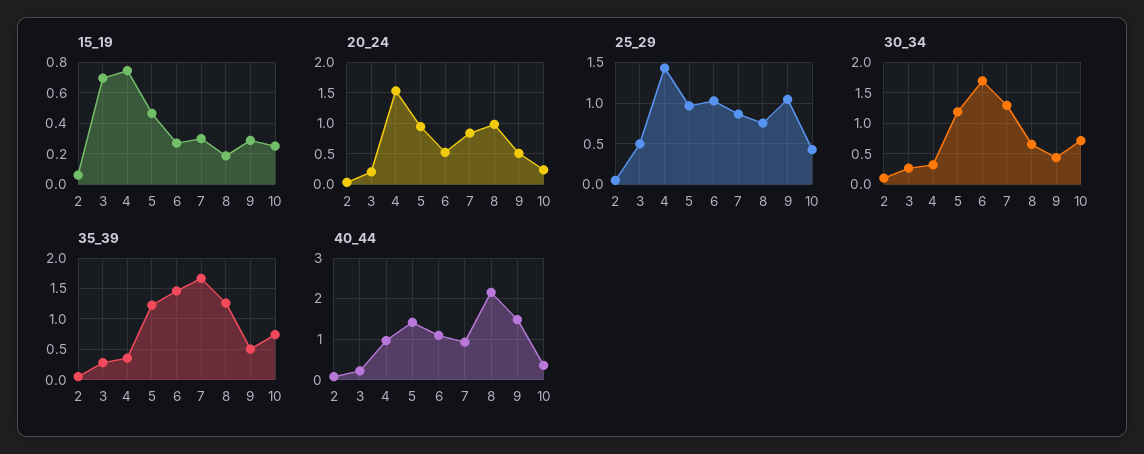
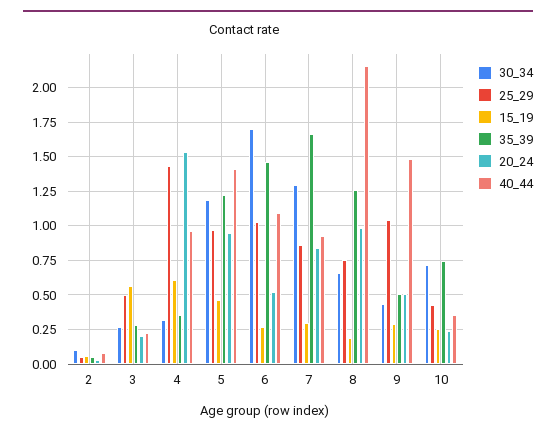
  {
    "15_19": {
      "2": 0.05,
-     "3": 0.7,
+     "3": 0.55,
-     "4": 0.75,
+     "4": 0.6,
      "5": 0.45,
      "6": 0.25,
      "7": 0.3,
      "8": 0.2,
      "9": 0.3,
      "10": 0.25
    },
    "20_24": {
      "2": 0.05,
      "3": 0.2,
      "4": 1.55,
      "5": 0.95,
      "6": 0.55,
      "7": 0.85,
      "8": 1,
      "9": 0.5,
      "10": 0.25
    },
    "25_29": {
      "2": 0.05,
      "3": 0.5,
      "4": 1.45,
      "5": 0.95,
      "6": 1.05,
      "7": 0.85,
      "8": 0.75,
      "9": 1.05,
      "10": 0.45
    },
    "30_34": {
      "2": 0.1,
      "3": 0.25,
      "4": 0.3,
      "5": 1.2,
      "6": 1.7,
      "7": 1.3,
      "8": 0.65,
      "9": 0.45,
      "10": 0.7
    },
    "35_39": {
      "2": 0.05,
      "3": 0.3,
      "4": 0.35,
      "5": 1.25,
      "6": 1.45,
      "7": 1.65,
      "8": 1.25,
      "9": 0.5,
      "10": 0.75
    },
    "40_44": {
      "2": 0.1,
      "3": 0.2,
      "4": 0.95,
      "5": 1.4,
      "6": 1.1,
      "7": 0.95,
      "8": 2.15,
      "9": 1.5,
      "10": 0.35
    }
  }

